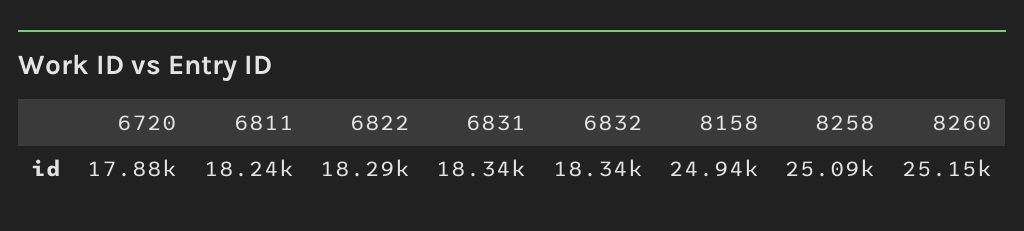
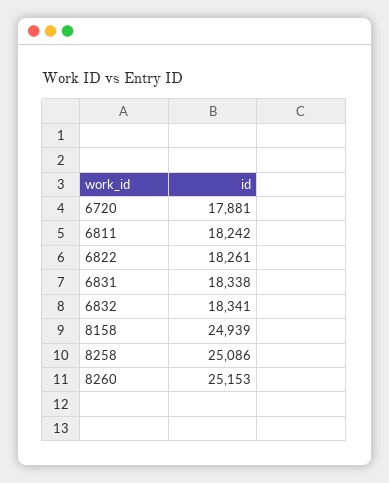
  {
    "6720": 17881,
    "6811": 18242,
-   "6822": 18290,
+   "6822": 18261,
    "6831": 18338,
    "6832": 18341,
    "8158": 24939,
    "8258": 25086,
    "8260": 25153
  }

